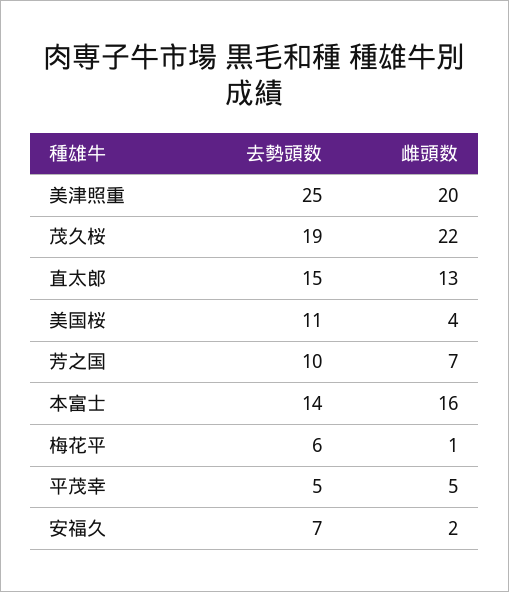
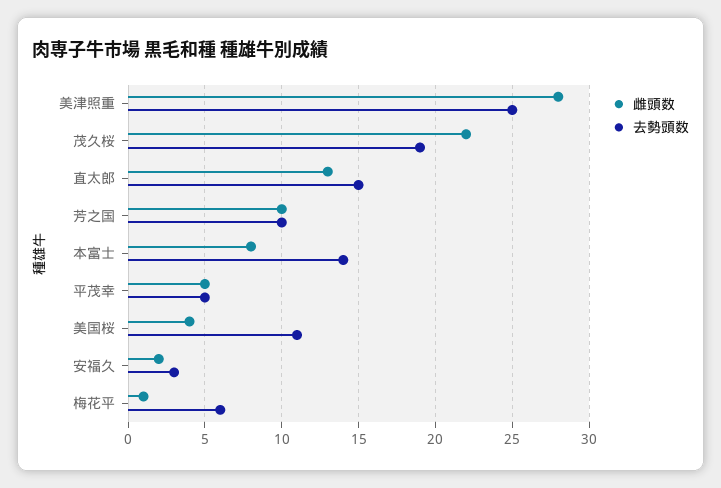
  {
    "去勢頭数": {
      "美津照重": 25,
      "茂久桜": 19,
      "直太郎": 15,
      "美国桜": 11,
      "芳之国": 10,
      "本富士": 14,
      "梅花平": 6,
      "平茂幸": 5,
-     "安福久": 7
+     "安福久": 3
    },
    "雌頭数": {
-     "美津照重": 20,
+     "美津照重": 28,
      "茂久桜": 22,
      "直太郎": 13,
      "美国桜": 4,
-     "芳之国": 7,
+     "芳之国": 10,
-     "本富士": 16,
+     "本富士": 8,
      "梅花平": 1,
      "平茂幸": 5,
      "安福久": 2
    }
  }

